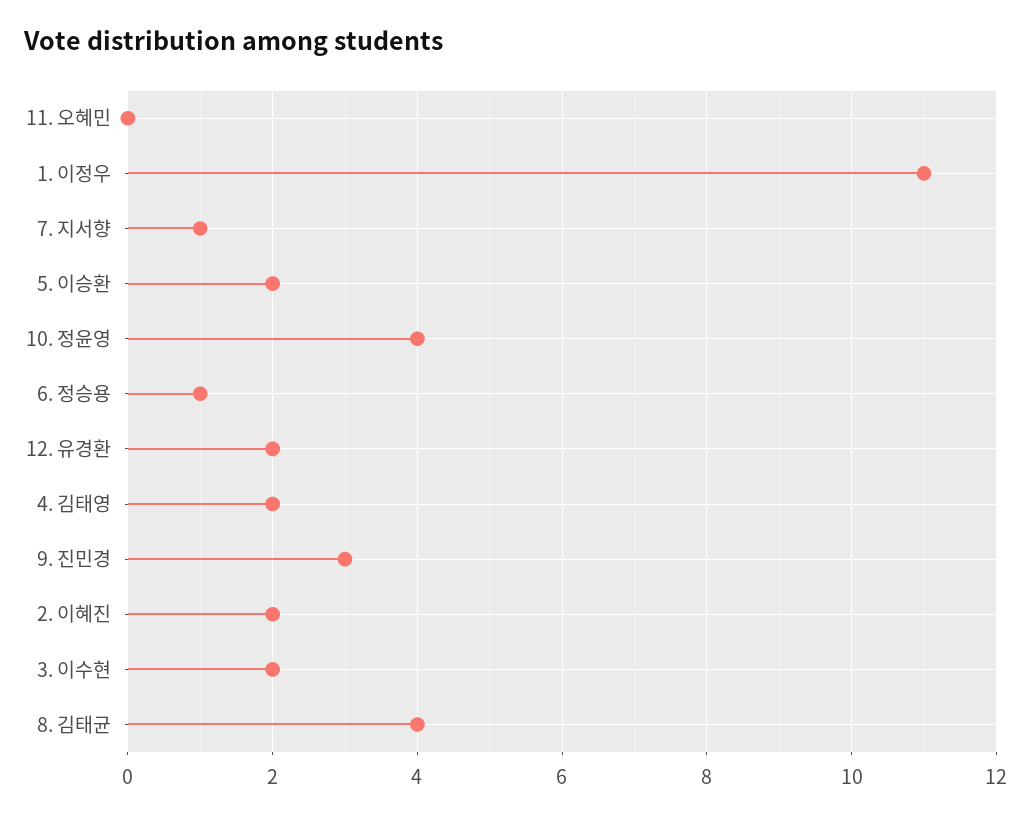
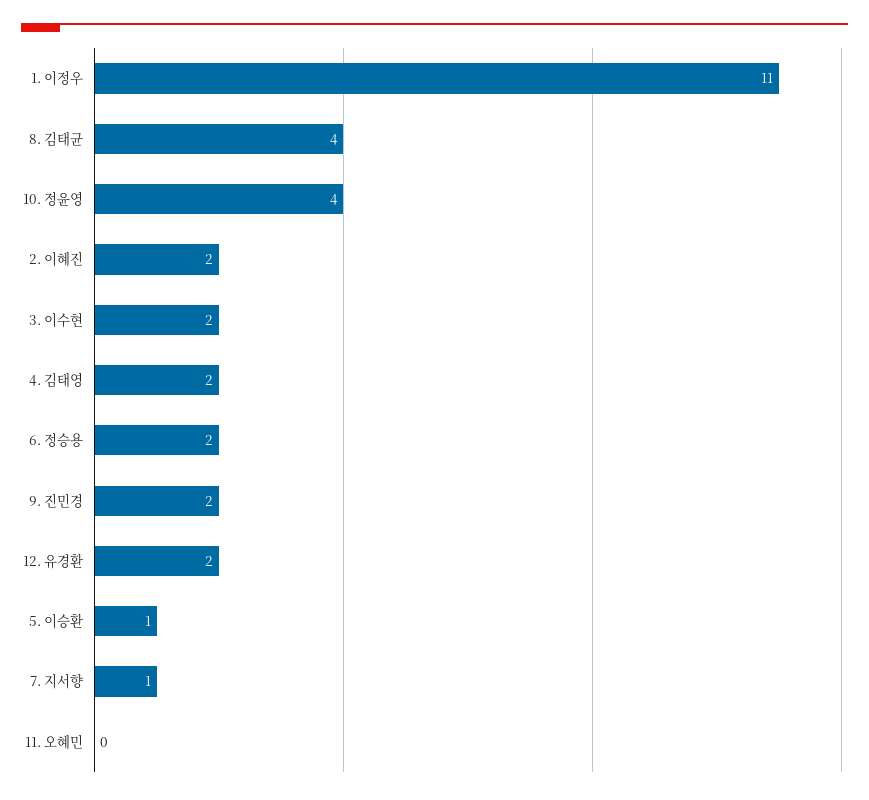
  {
    "11. 오혜민": 0,
    "1. 이정우": 11,
    "7. 지서향": 1,
-   "5. 이승환": 2,
+   "5. 이승환": 1,
    "10. 정윤영": 4,
-   "6. 정승용": 1,
+   "6. 정승용": 2,
    "12. 유경환": 2,
    "4. 김태영": 2,
-   "9. 진민경": 3,
+   "9. 진민경": 2,
    "2. 이혜진": 2,
    "3. 이수현": 2,
    "8. 김태균": 4
  }

